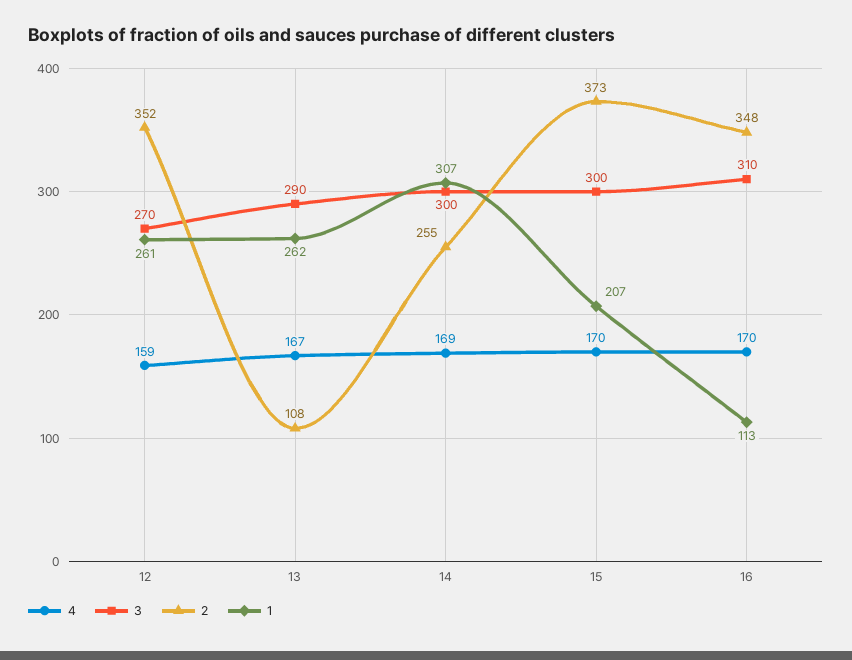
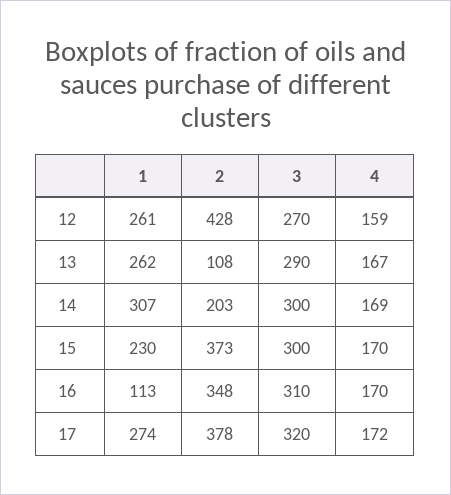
  {
    "4": {
      "12": 159,
      "13": 167,
      "14": 169,
      "15": 170,
-     "16": 170
+     "16": 170,
+     "17": 172
    },
    "3": {
      "12": 270,
      "13": 290,
      "14": 300,
      "15": 300,
-     "16": 310
+     "16": 310,
+     "17": 320
    },
    "2": {
-     "12": 352,
+     "12": 428,
      "13": 108,
-     "14": 255,
+     "14": 203,
      "15": 373,
-     "16": 348
+     "16": 348,
+     "17": 378
    },
    "1": {
      "12": 261,
      "13": 262,
      "14": 307,
-     "15": 207,
+     "15": 230,
-     "16": 113
+     "16": 113,
+     "17": 274
    }
  }

